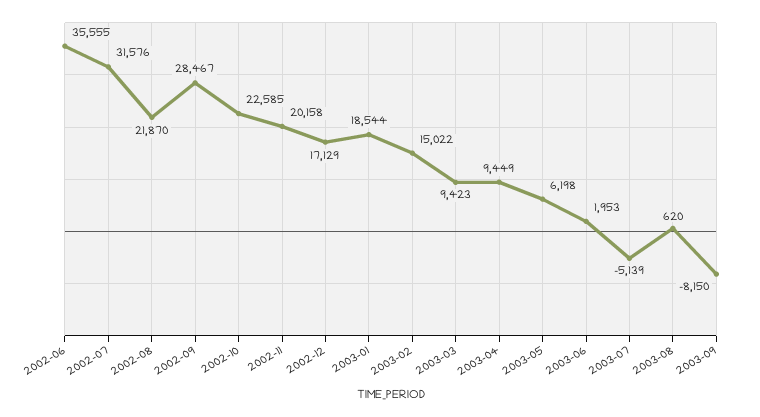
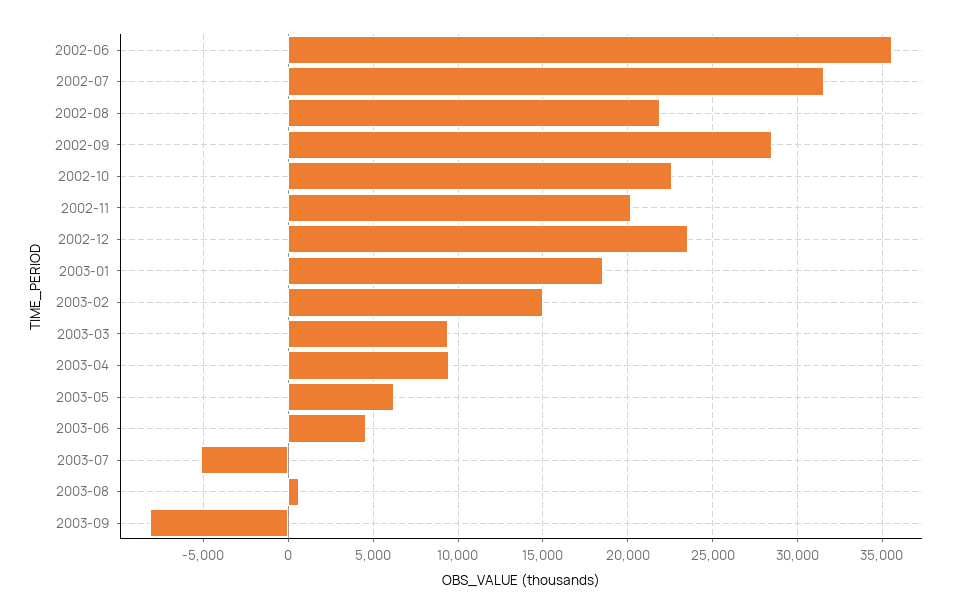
  {
    "2002-06": 35555,
    "2002-07": 31576,
    "2002-08": 21870,
    "2002-09": 28467,
    "2002-10": 22585,
    "2002-11": 20158,
-   "2002-12": 17129,
+   "2002-12": 23500,
    "2003-01": 18544,
    "2003-02": 15022,
    "2003-03": 9423,
    "2003-04": 9449,
    "2003-05": 6198,
-   "2003-06": 1953,
+   "2003-06": 4500,
    "2003-07": -5139,
    "2003-08": 620,
    "2003-09": -8150
  }

